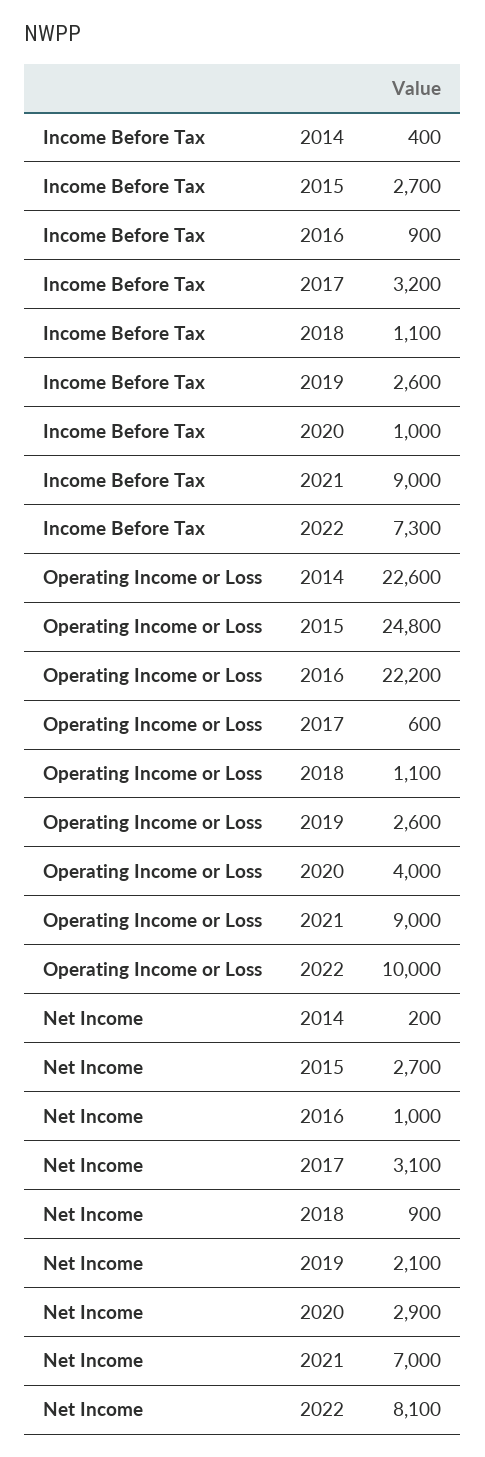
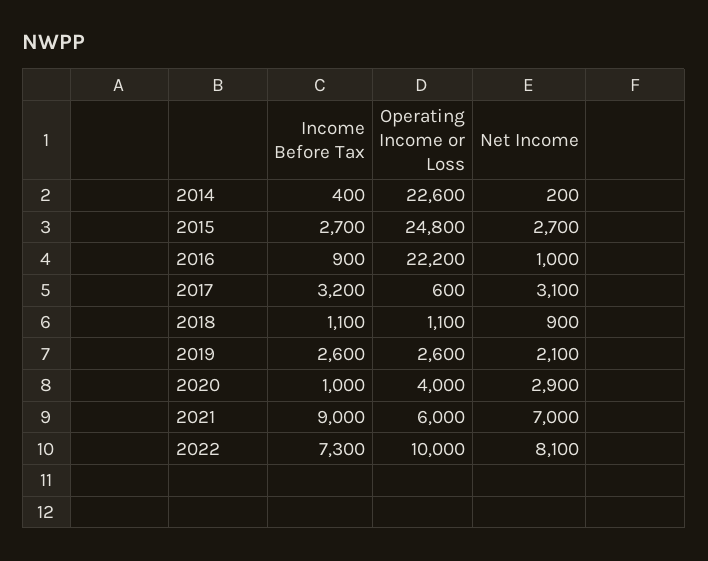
  {
    "Income Before Tax": {
      "2014": 400,
      "2015": 2700,
      "2016": 900,
      "2017": 3200,
      "2018": 1100,
      "2019": 2600,
      "2020": 1000,
      "2021": 9000,
      "2022": 7300
    },
    "Operating Income or Loss": {
      "2014": 22600,
      "2015": 24800,
      "2016": 22200,
      "2017": 600,
      "2018": 1100,
      "2019": 2600,
      "2020": 4000,
-     "2021": 9000,
+     "2021": 6000,
      "2022": 10000
    },
    "Net Income": {
      "2014": 200,
      "2015": 2700,
      "2016": 1000,
      "2017": 3100,
      "2018": 900,
      "2019": 2100,
      "2020": 2900,
      "2021": 7000,
      "2022": 8100
    }
  }

